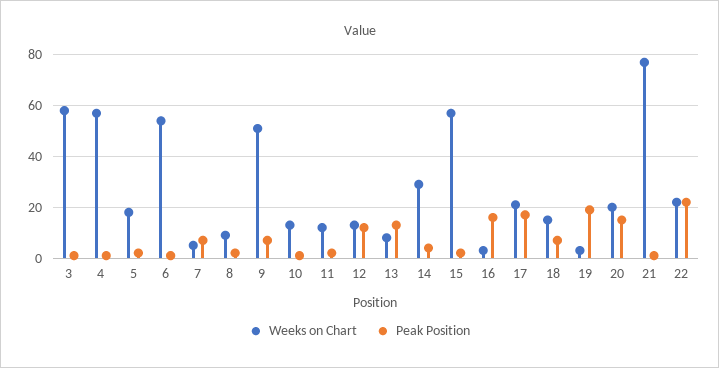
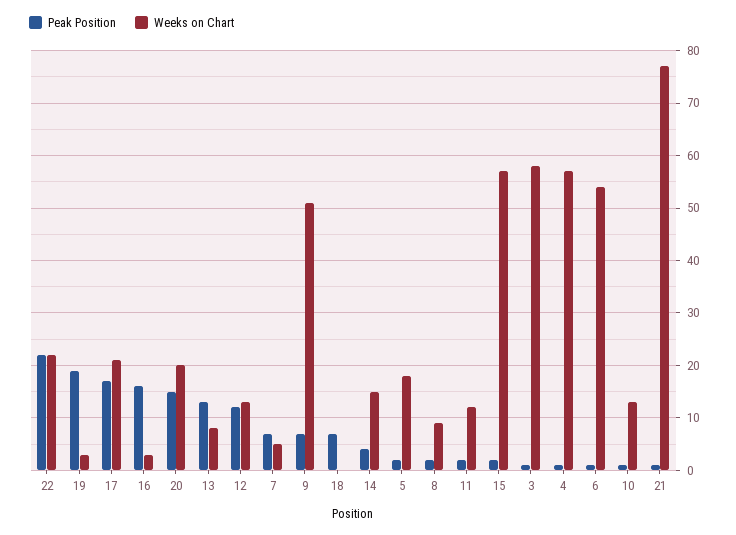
  {
    "Weeks on Chart": {
      "3": 60,
      "4": 55,
      "5": 20,
      "6": 55,
      "7": 5,
      "8": 10,
      "9": 50,
      "10": 15,
      "11": 10,
      "12": 15,
      "13": 10,
-     "14": 30,
+     "14": 15,
      "15": 55,
      "16": 5,
      "17": 20,
-     "18": 15,
+     "18": 0,
      "19": 5,
      "20": 20,
      "21": 75,
      "22": 20
    },
    "Peak Position": {
      "3": 0,
      "4": 0,
      "5": 0,
      "6": 0,
      "7": 5,
      "8": 0,
      "9": 5,
      "10": 0,
      "11": 0,
      "12": 10,
      "13": 15,
      "14": 5,
      "15": 0,
      "16": 15,
      "17": 15,
      "18": 5,
      "19": 20,
      "20": 15,
      "21": 0,
      "22": 20
    }
  }

